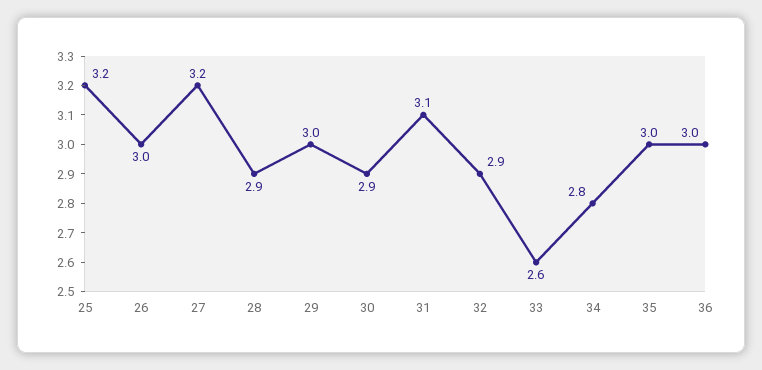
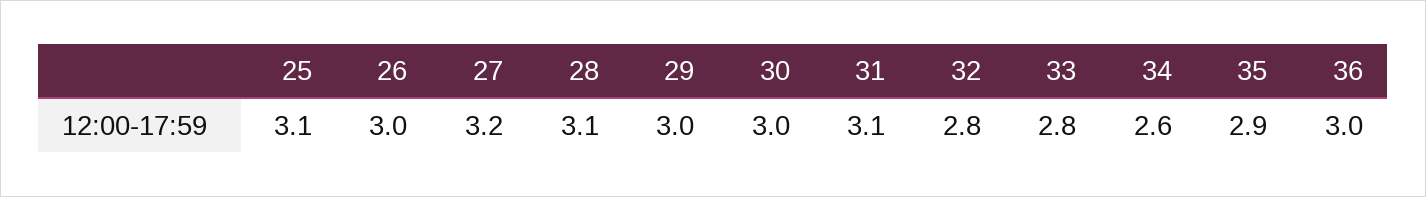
  {
-   "25": 3.2,
+   "25": 3.1,
    "26": 3,
    "27": 3.2,
-   "28": 2.9,
+   "28": 3.1,
    "29": 3,
-   "30": 2.9,
+   "30": 3,
    "31": 3.1,
-   "32": 2.9,
+   "32": 2.8,
-   "33": 2.6,
+   "33": 2.8,
-   "34": 2.8,
+   "34": 2.6,
-   "35": 3,
+   "35": 2.9,
    "36": 3
  }

